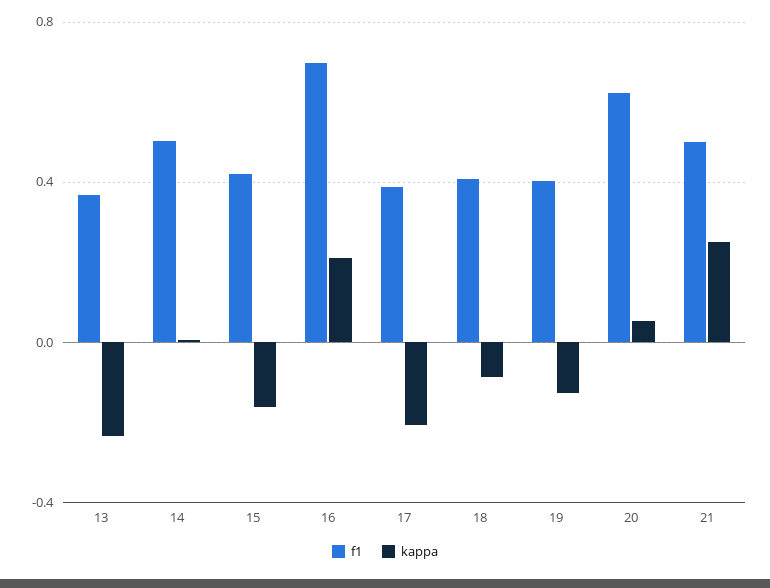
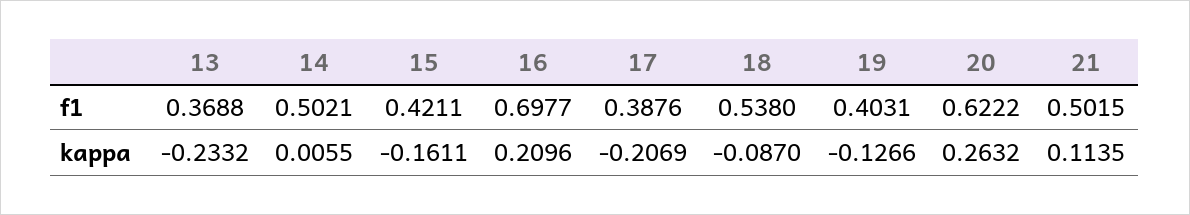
  {
    "f1": {
      "13": 0.3688,
      "14": 0.5021,
      "15": 0.4211,
      "16": 0.6977,
      "17": 0.3876,
-     "18": 0.4,
+     "18": 0.538,
      "19": 0.4031,
      "20": 0.6222,
      "21": 0.5015
    },
    "kappa": {
      "13": -0.2332,
      "14": 0.0055,
      "15": -0.1611,
      "16": 0.2096,
      "17": -0.2069,
      "18": -0.087,
      "19": -0.1266,
-     "20": 0.05,
+     "20": 0.2632,
-     "21": 0.25
+     "21": 0.1135
    }
  }

